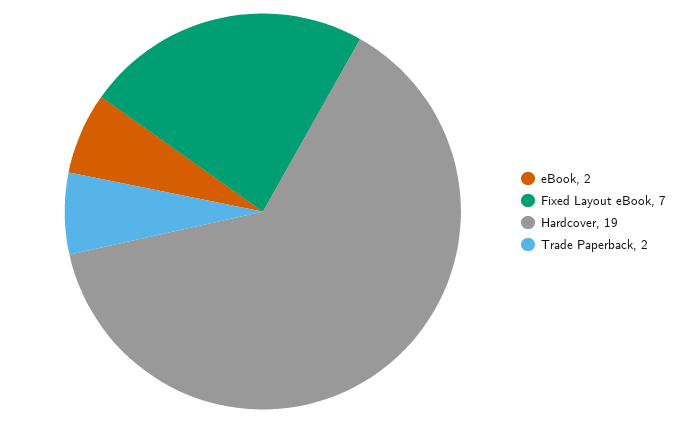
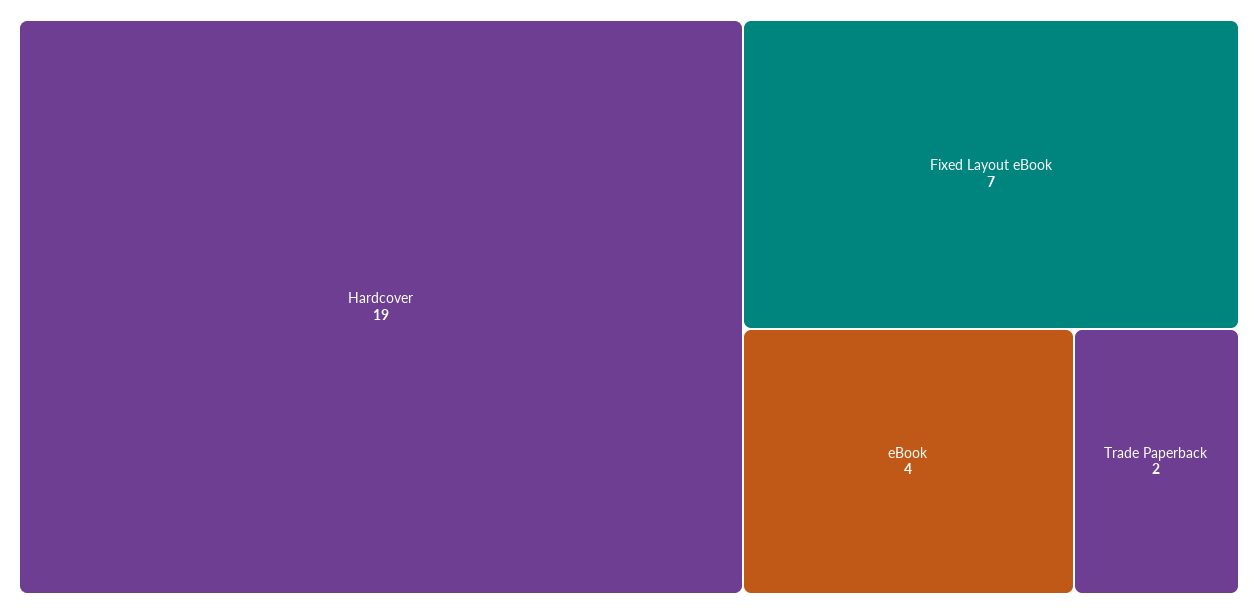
  {
-   "eBook": 2,
+   "eBook": 4,
    "Fixed Layout eBook": 7,
    "Hardcover": 19,
    "Trade Paperback": 2
  }

